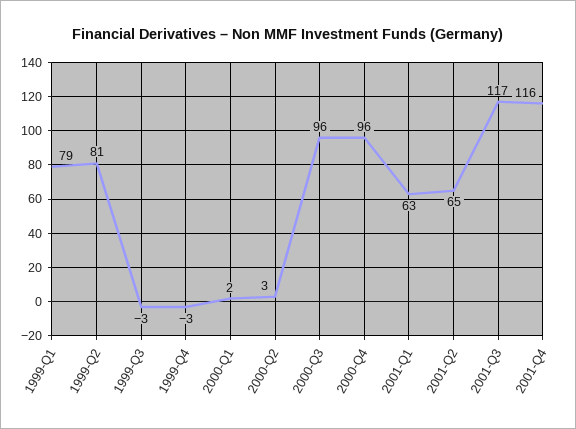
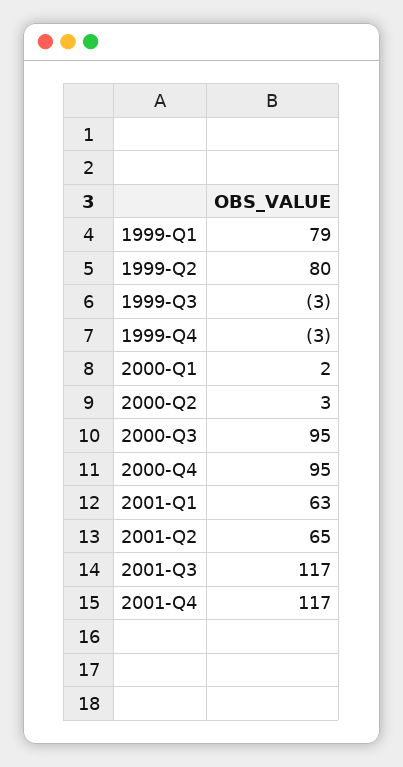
  {
    "1999-Q1": 79,
-   "1999-Q2": 81,
+   "1999-Q2": 80,
    "1999-Q3": -3,
    "1999-Q4": -3,
    "2000-Q1": 2,
    "2000-Q2": 3,
-   "2000-Q3": 96,
+   "2000-Q3": 95,
-   "2000-Q4": 96,
+   "2000-Q4": 95,
    "2001-Q1": 63,
    "2001-Q2": 65,
    "2001-Q3": 117,
-   "2001-Q4": 116
+   "2001-Q4": 117
  }

